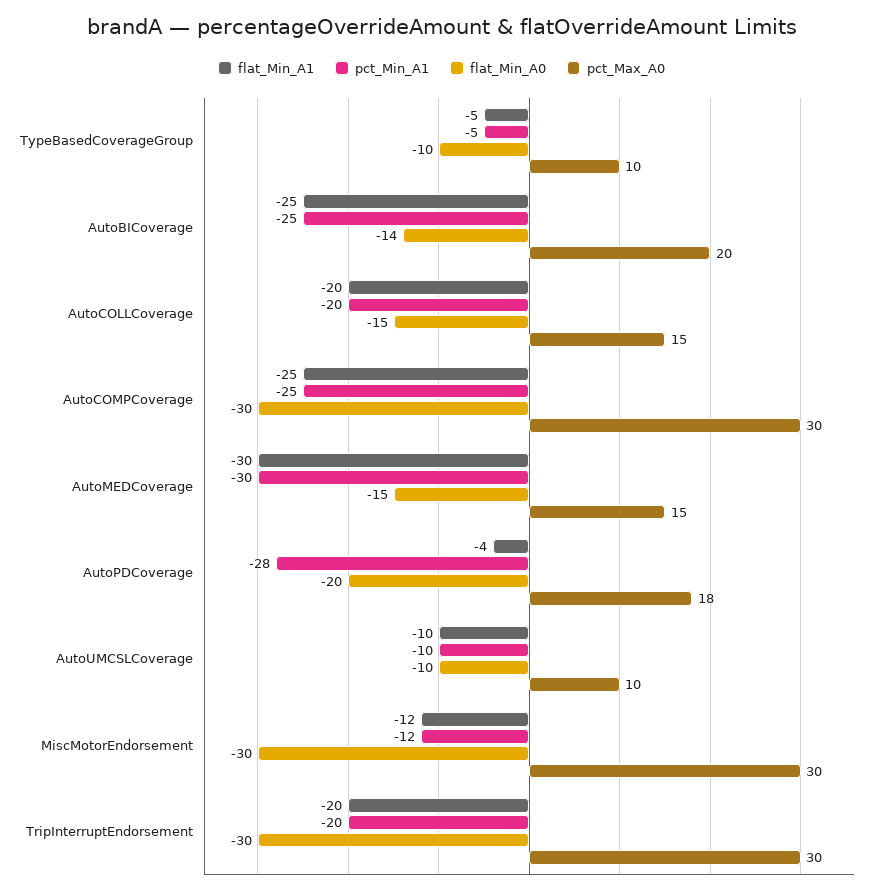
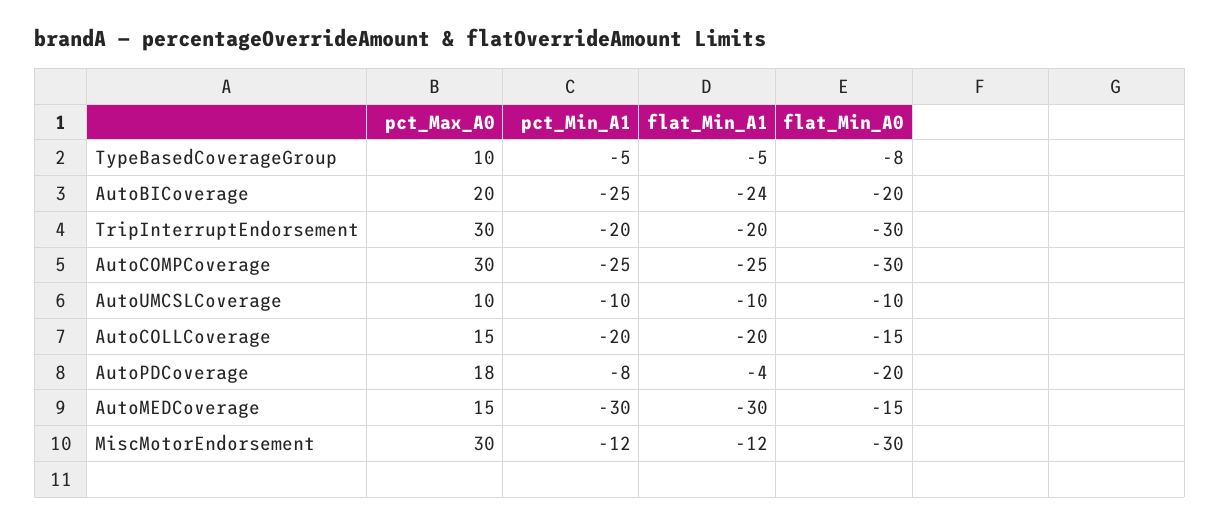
  {
    "flat_Min_A1": {
      "TypeBasedCoverageGroup": -5,
-     "AutoBICoverage": -25,
+     "AutoBICoverage": -24,
      "AutoCOLLCoverage": -20,
      "AutoCOMPCoverage": -25,
      "AutoMEDCoverage": -30,
      "AutoPDCoverage": -4,
      "AutoUMCSLCoverage": -10,
      "MiscMotorEndorsement": -12,
      "TripInterruptEndorsement": -20
    },
    "pct_Min_A1": {
      "TypeBasedCoverageGroup": -5,
      "AutoBICoverage": -25,
      "AutoCOLLCoverage": -20,
      "AutoCOMPCoverage": -25,
      "AutoMEDCoverage": -30,
-     "AutoPDCoverage": -28,
+     "AutoPDCoverage": -8,
      "AutoUMCSLCoverage": -10,
      "MiscMotorEndorsement": -12,
      "TripInterruptEndorsement": -20
    },
    "flat_Min_A0": {
-     "TypeBasedCoverageGroup": -10,
+     "TypeBasedCoverageGroup": -8,
-     "AutoBICoverage": -14,
+     "AutoBICoverage": -20,
      "AutoCOLLCoverage": -15,
      "AutoCOMPCoverage": -30,
      "AutoMEDCoverage": -15,
      "AutoPDCoverage": -20,
      "AutoUMCSLCoverage": -10,
      "MiscMotorEndorsement": -30,
      "TripInterruptEndorsement": -30
    },
    "pct_Max_A0": {
      "TypeBasedCoverageGroup": 10,
      "AutoBICoverage": 20,
      "AutoCOLLCoverage": 15,
      "AutoCOMPCoverage": 30,
      "AutoMEDCoverage": 15,
      "AutoPDCoverage": 18,
      "AutoUMCSLCoverage": 10,
      "MiscMotorEndorsement": 30,
      "TripInterruptEndorsement": 30
    }
  }

